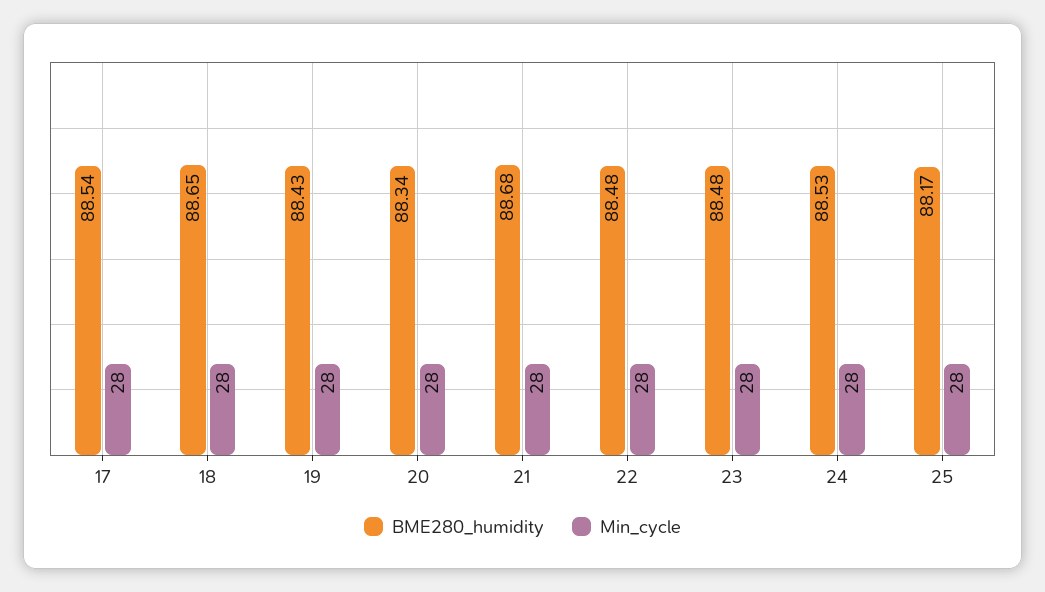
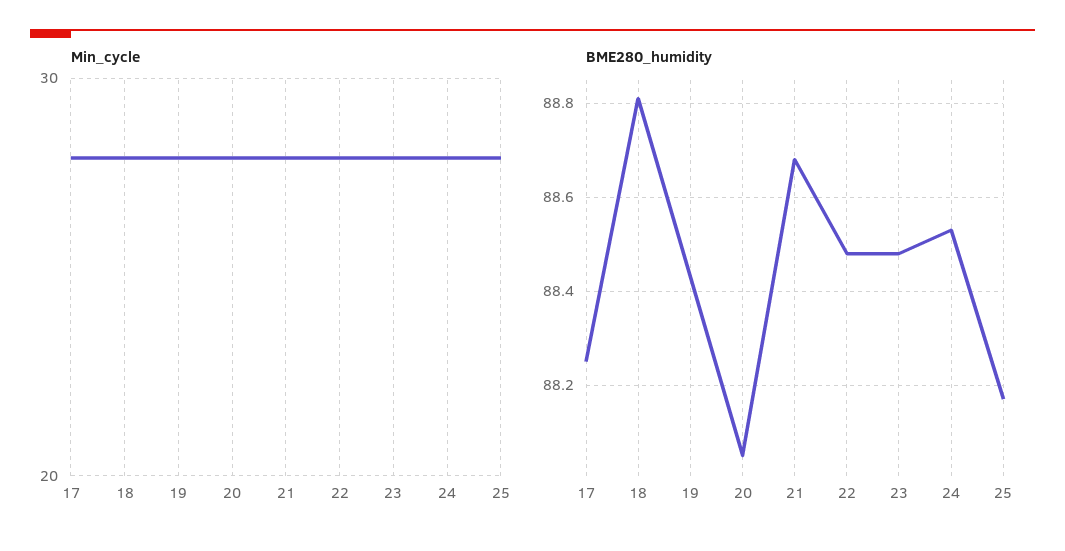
  {
    "BME280_humidity": {
-     "17": 88.54,
+     "17": 88.25,
-     "18": 88.65,
+     "18": 88.8,
      "19": 88.43,
-     "20": 88.34,
+     "20": 88.05,
      "21": 88.68,
      "22": 88.48,
      "23": 88.48,
      "24": 88.53,
      "25": 88.17
    },
    "Min_cycle": {
      "17": 28,
      "18": 28,
      "19": 28,
      "20": 28,
      "21": 28,
      "22": 28,
      "23": 28,
      "24": 28,
      "25": 28
    }
  }

